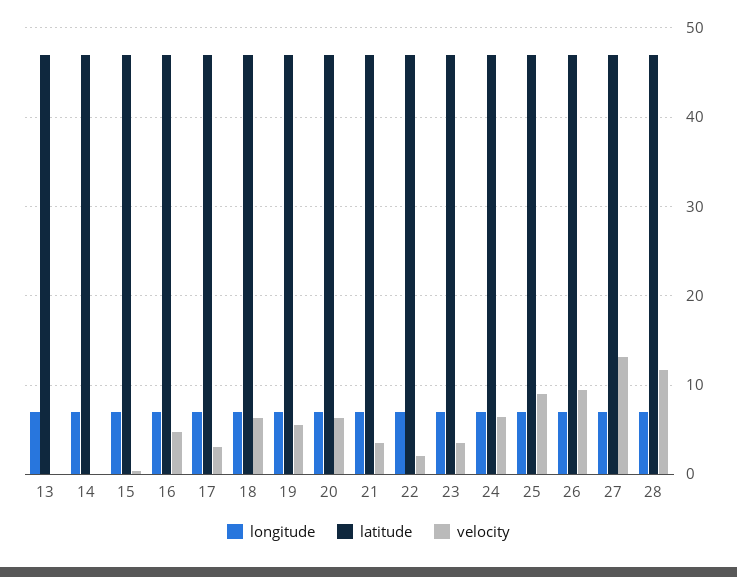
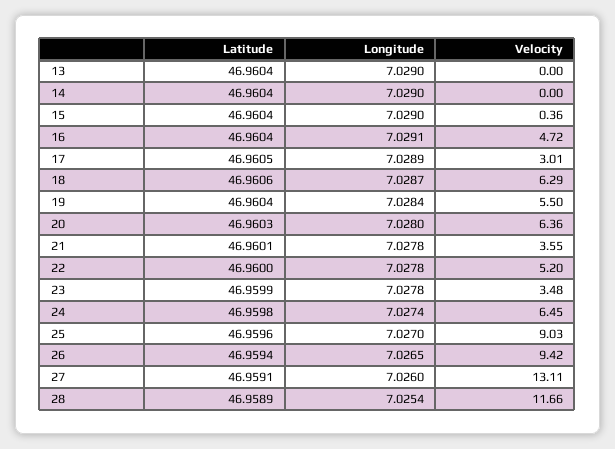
  {
    "longitude": {
      "13": 7.029,
      "14": 7.029,
      "15": 7.029,
      "16": 7.0291,
      "17": 7.0289,
      "18": 7.0287,
      "19": 7.0284,
      "20": 7.028,
      "21": 7.0278,
      "22": 7.0278,
      "23": 7.0278,
      "24": 7.0274,
      "25": 7.027,
      "26": 7.0265,
      "27": 7.026,
      "28": 7.0254
    },
    "latitude": {
      "13": 46.9604,
      "14": 46.9604,
      "15": 46.9604,
      "16": 46.9604,
      "17": 46.9605,
      "18": 46.9606,
      "19": 46.9604,
      "20": 46.9603,
      "21": 46.9601,
      "22": 46.96,
      "23": 46.9599,
      "24": 46.9598,
      "25": 46.9596,
      "26": 46.9594,
      "27": 46.9591,
      "28": 46.9589
    },
    "velocity": {
      "13": 0,
      "14": 0,
      "15": 0.36,
      "16": 4.72,
      "17": 3.01,
      "18": 6.29,
      "19": 5.5,
      "20": 6.36,
      "21": 3.55,
-     "22": 2,
+     "22": 5.2,
      "23": 3.48,
      "24": 6.45,
      "25": 9.03,
      "26": 9.42,
      "27": 13.11,
      "28": 11.66
    }
  }

